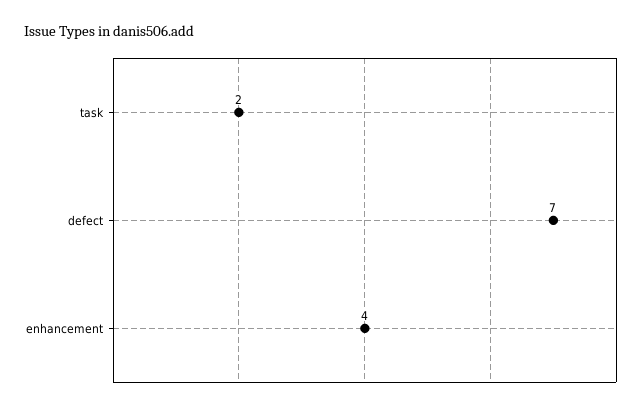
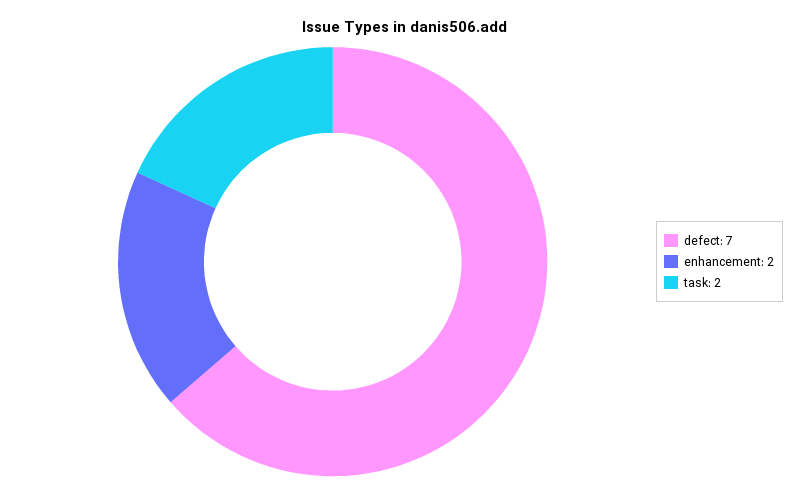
  {
    "task": 2,
    "defect": 7,
-   "enhancement": 4
+   "enhancement": 2
  }

